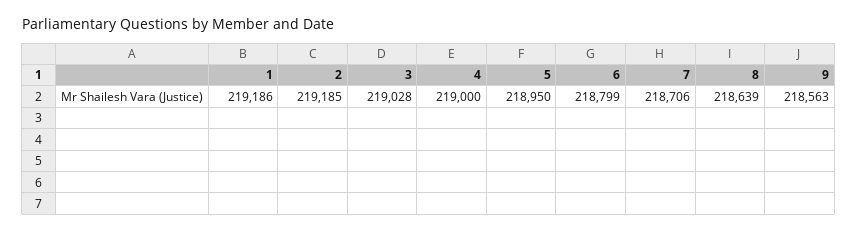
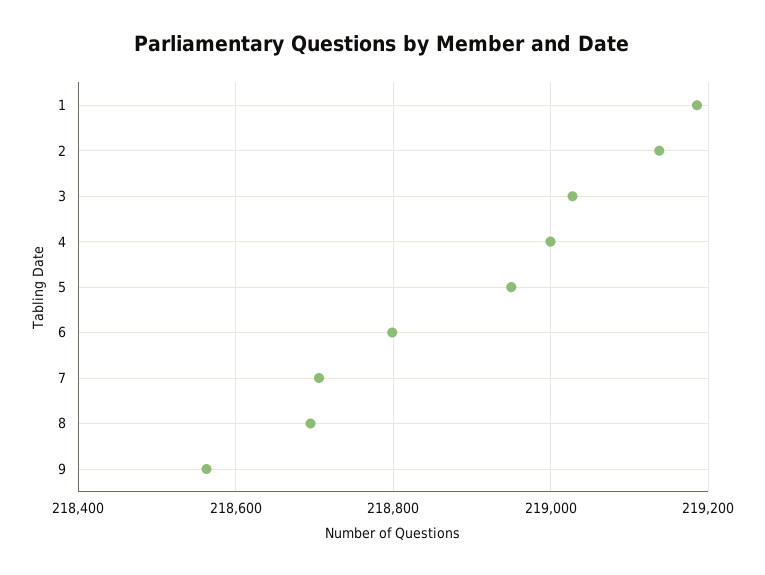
  {
    "1": 219186,
-   "2": 219185,
+   "2": 219140,
    "3": 219028,
    "4": 219000,
    "5": 218950,
    "6": 218799,
    "7": 218706,
-   "8": 218639,
+   "8": 218700,
    "9": 218563
  }

